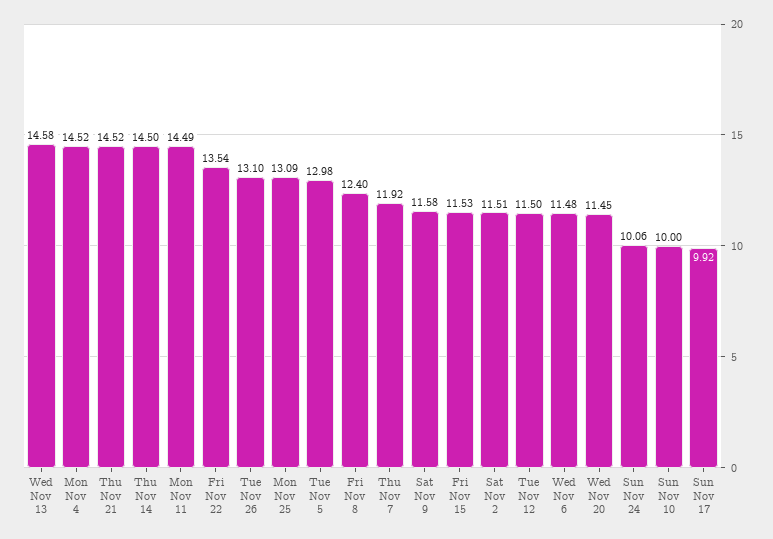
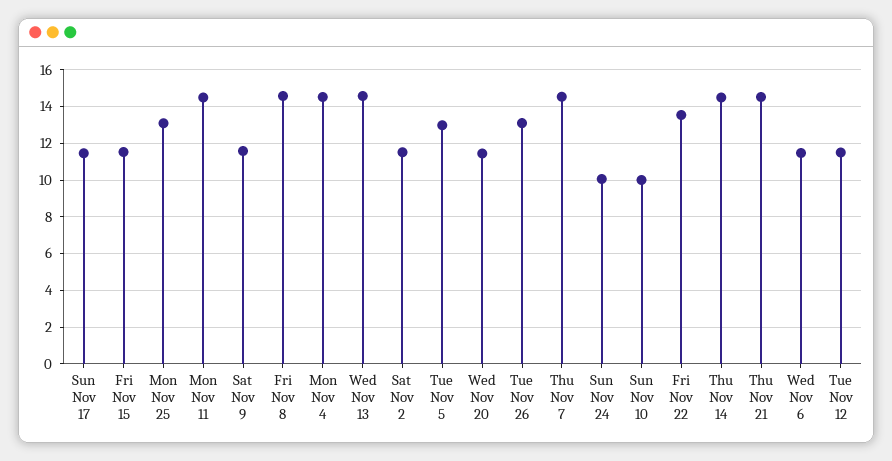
  {
    "Wed Nov 13": 14.58,
    "Mon Nov 4": 14.52,
    "Thu Nov 21": 14.52,
    "Thu Nov 14": 14.5,
    "Mon Nov 11": 14.49,
    "Fri Nov 22": 13.54,
    "Tue Nov 26": 13.1,
    "Mon Nov 25": 13.09,
    "Tue Nov 5": 12.98,
-   "Fri Nov 8": 12.4,
+   "Fri Nov 8": 14.5,
-   "Thu Nov 7": 11.92,
+   "Thu Nov 7": 14.5,
    "Sat Nov 9": 11.58,
    "Fri Nov 15": 11.53,
    "Sat Nov 2": 11.51,
    "Tue Nov 12": 11.5,
    "Wed Nov 6": 11.48,
    "Wed Nov 20": 11.45,
    "Sun Nov 24": 10.06,
    "Sun Nov 10": 10,
-   "Sun Nov 17": 9.92
+   "Sun Nov 17": 11.5
  }

